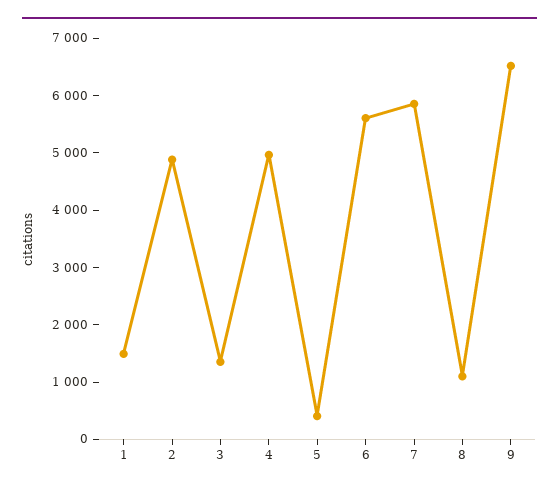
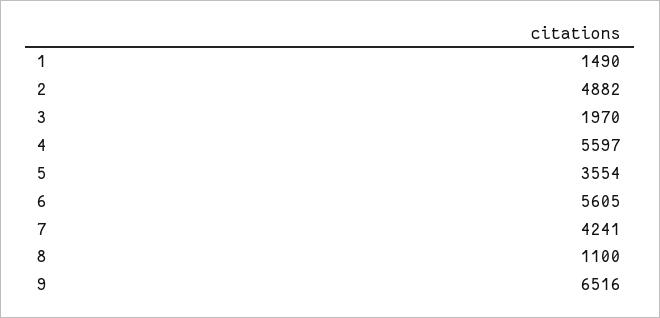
  {
    "1": 1490,
    "2": 4882,
-   "3": 1400,
+   "3": 1970,
-   "4": 5000,
+   "4": 5597,
-   "5": 400,
+   "5": 3554,
    "6": 5605,
-   "7": 5800,
+   "7": 4241,
    "8": 1100,
    "9": 6516
  }

